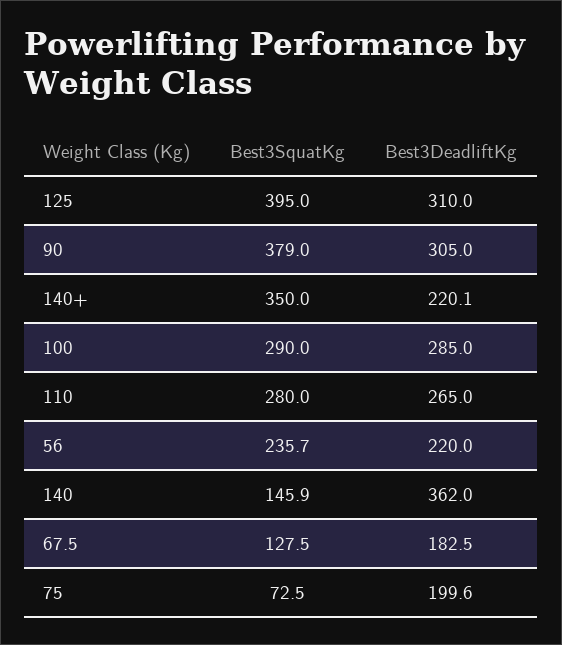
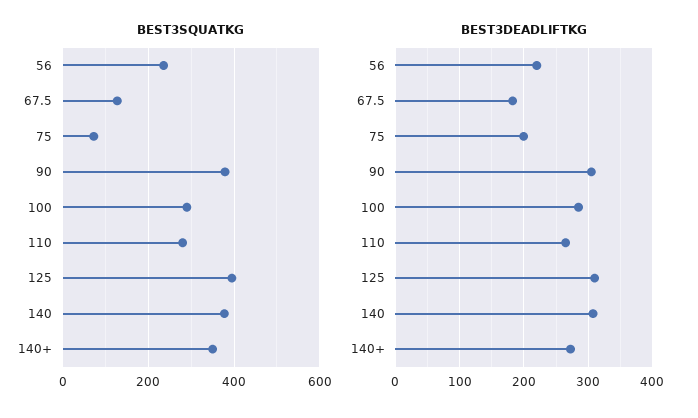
  {
    "Best3SquatKg": {
      "125": 395,
      "90": 379,
      "140+": 350,
      "100": 290,
      "110": 280,
      "56": 235.7,
-     "140": 145.9,
+     "140": 380,
      "67.5": 127.5,
      "75": 72.5
    },
    "Best3DeadliftKg": {
      "125": 310,
      "90": 305,
-     "140+": 220.1,
+     "140+": 270,
      "100": 285,
      "110": 265,
      "56": 220,
-     "140": 362,
+     "140": 310,
      "67.5": 182.5,
      "75": 199.6
    }
  }

